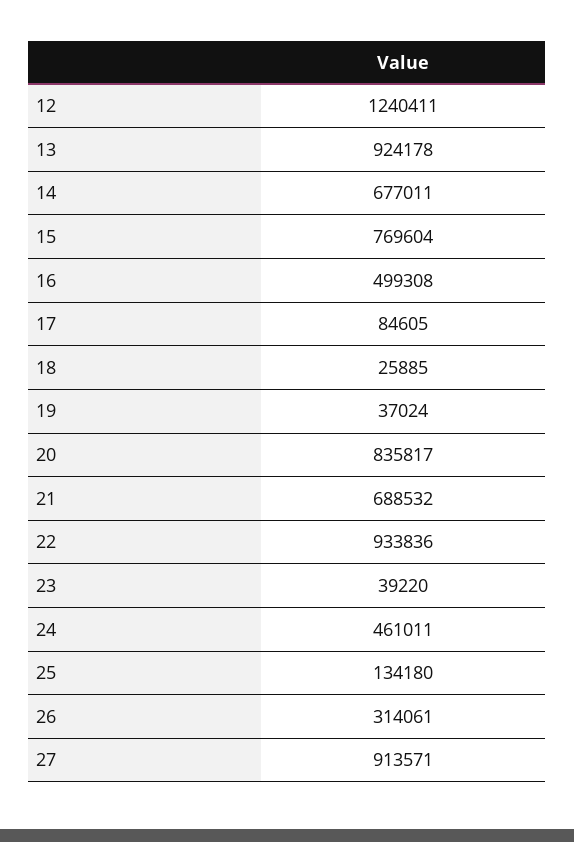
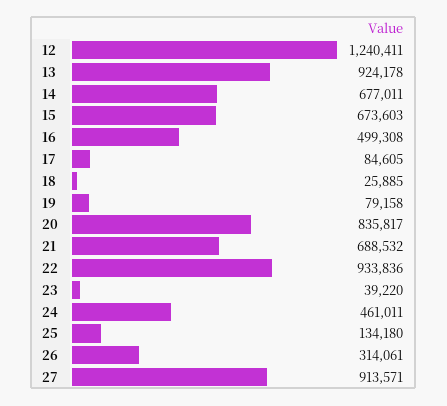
  {
    "12": 1240411,
    "13": 924178,
    "14": 677011,
-   "15": 769604,
+   "15": 673603,
    "16": 499308,
    "17": 84605,
    "18": 25885,
-   "19": 37024,
+   "19": 79158,
    "20": 835817,
    "21": 688532,
    "22": 933836,
    "23": 39220,
    "24": 461011,
    "25": 134180,
    "26": 314061,
    "27": 913571
  }

